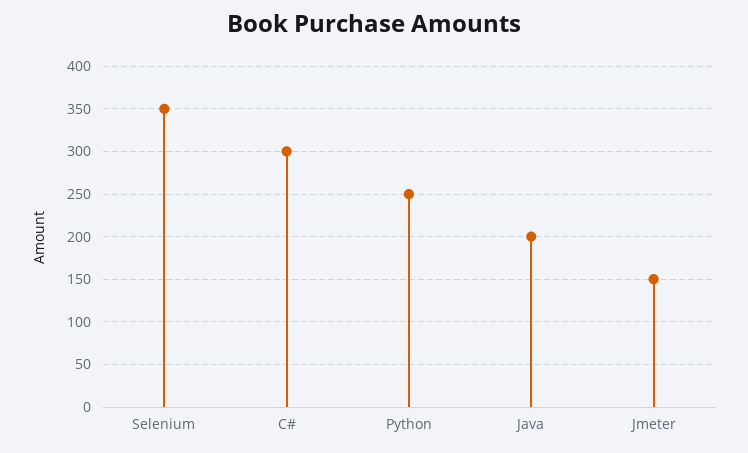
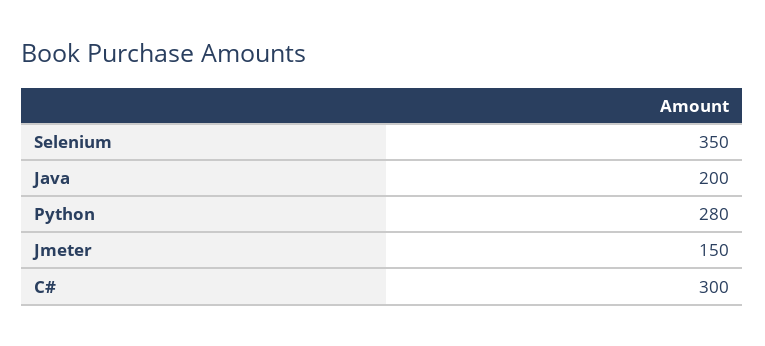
  {
    "Selenium": 350,
    "C#": 300,
-   "Python": 250,
+   "Python": 280,
    "Java": 200,
    "Jmeter": 150
  }

